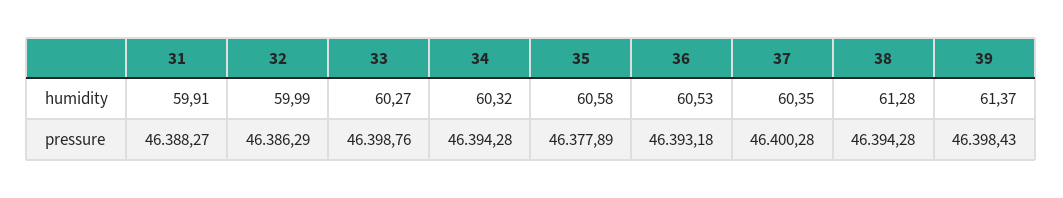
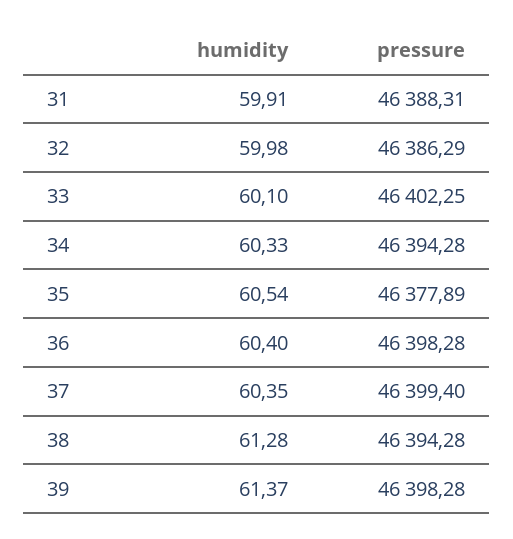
  {
    "31": {
      "humidity": 59.91,
-     "pressure": 46388.27
+     "pressure": 46388.31
    },
    "32": {
-     "humidity": 59.99,
+     "humidity": 59.98,
      "pressure": 46386.29
    },
    "33": {
-     "humidity": 60.27,
+     "humidity": 60.1,
-     "pressure": 46398.76
+     "pressure": 46402.25
    },
    "34": {
-     "humidity": 60.32,
+     "humidity": 60.33,
      "pressure": 46394.28
    },
    "35": {
-     "humidity": 60.58,
+     "humidity": 60.54,
      "pressure": 46377.89
    },
    "36": {
-     "humidity": 60.53,
+     "humidity": 60.4,
-     "pressure": 46393.18
+     "pressure": 46398.28
    },
    "37": {
      "humidity": 60.35,
-     "pressure": 46400.28
+     "pressure": 46399.4
    },
    "38": {
      "humidity": 61.28,
      "pressure": 46394.28
    },
    "39": {
      "humidity": 61.37,
-     "pressure": 46398.43
+     "pressure": 46398.28
    }
  }

